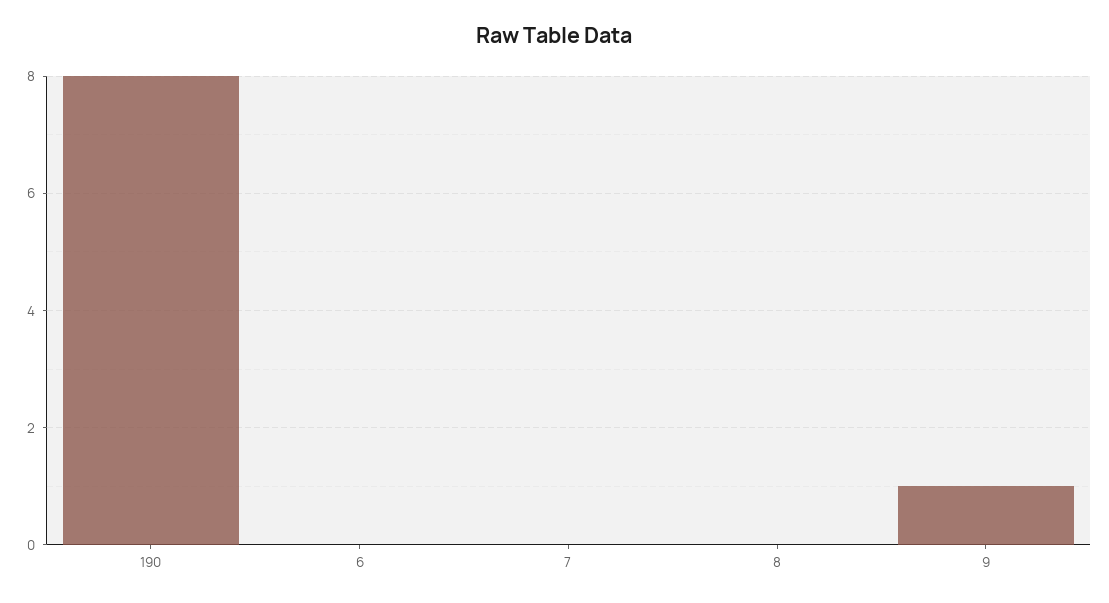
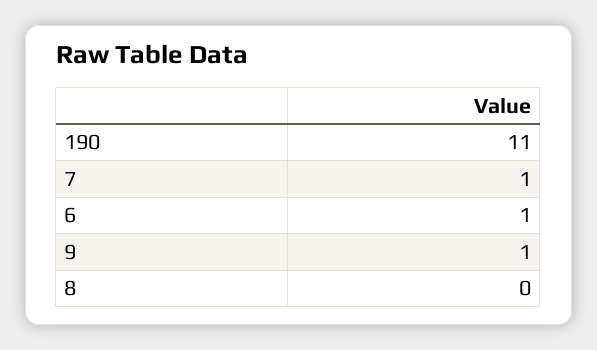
  {
-   "190": 8,
+   "190": 11,
-   "6": 0,
+   "6": 1,
-   "7": 0,
+   "7": 1,
    "8": 0,
    "9": 1
  }

